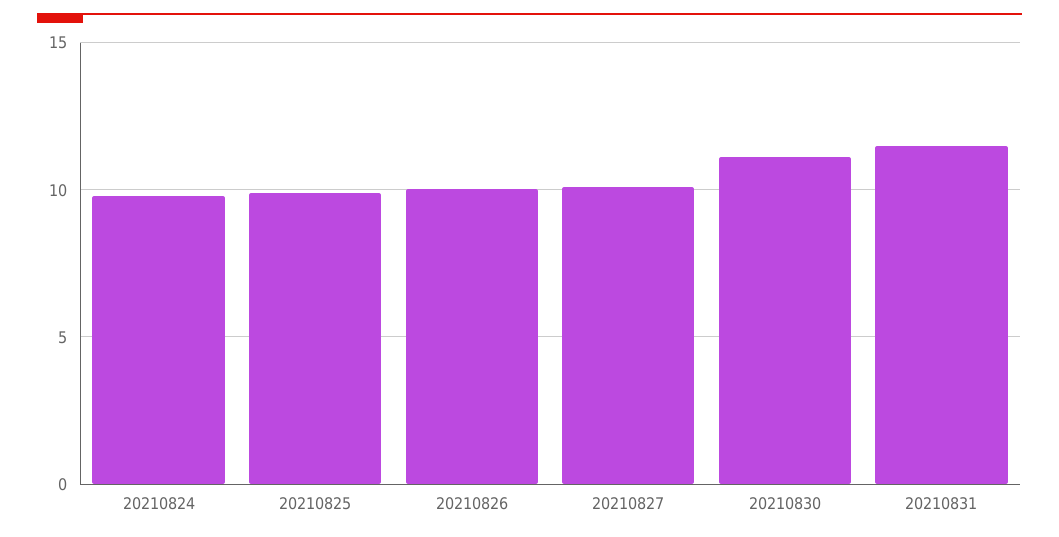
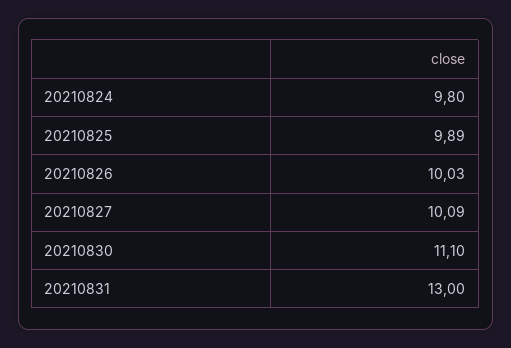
  {
    "20210824": 9.8,
    "20210825": 9.89,
    "20210826": 10.03,
    "20210827": 10.09,
    "20210830": 11.1,
-   "20210831": 11.5
+   "20210831": 13
  }

